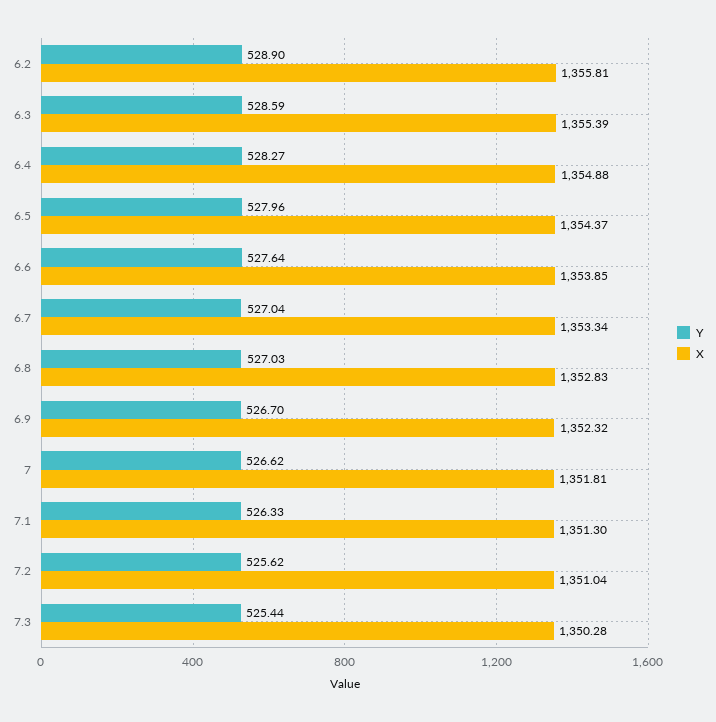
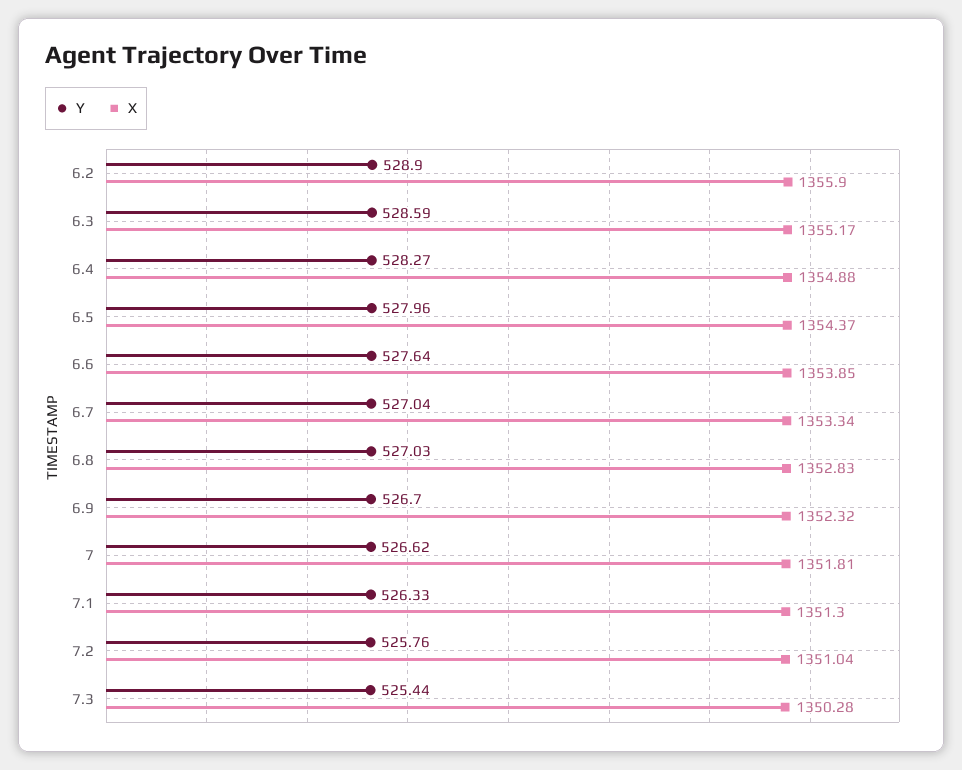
  {
    "Y": {
      "6.2": 528.9,
      "6.3": 528.59,
      "6.4": 528.27,
      "6.5": 527.96,
      "6.6": 527.64,
      "6.7": 527.04,
      "6.8": 527.03,
      "6.9": 526.7,
      "7": 526.62,
      "7.1": 526.33,
-     "7.2": 525.62,
+     "7.2": 525.76,
      "7.3": 525.44
    },
    "X": {
-     "6.2": 1355.81,
+     "6.2": 1355.9,
-     "6.3": 1355.39,
+     "6.3": 1355.17,
      "6.4": 1354.88,
      "6.5": 1354.37,
      "6.6": 1353.85,
      "6.7": 1353.34,
      "6.8": 1352.83,
      "6.9": 1352.32,
      "7": 1351.81,
      "7.1": 1351.3,
      "7.2": 1351.04,
      "7.3": 1350.28
    }
  }

